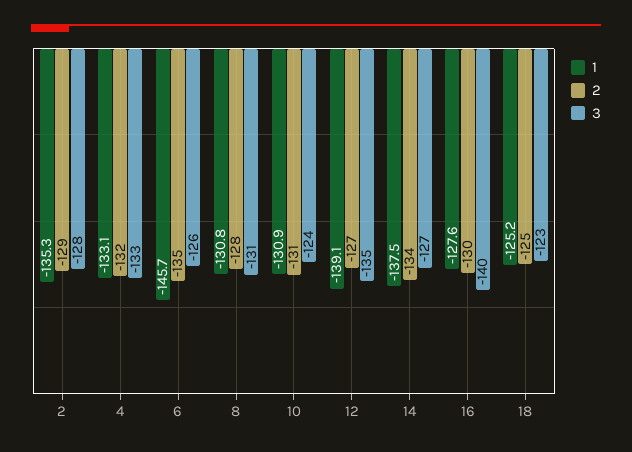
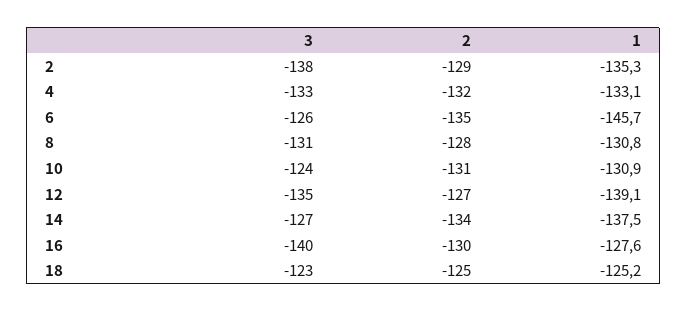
  {
    "1": {
      "2": -135.3,
      "4": -133.1,
      "6": -145.7,
      "8": -130.8,
      "10": -130.9,
      "12": -139.1,
      "14": -137.5,
      "16": -127.6,
      "18": -125.2
    },
    "2": {
      "2": -129,
      "4": -132,
      "6": -135,
      "8": -128,
      "10": -131,
      "12": -127,
      "14": -134,
      "16": -130,
      "18": -125
    },
    "3": {
-     "2": -128,
+     "2": -138,
      "4": -133,
      "6": -126,
      "8": -131,
      "10": -124,
      "12": -135,
      "14": -127,
      "16": -140,
      "18": -123
    }
  }

